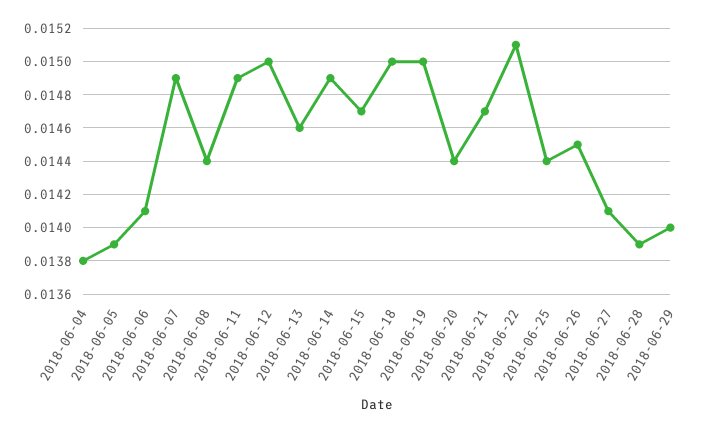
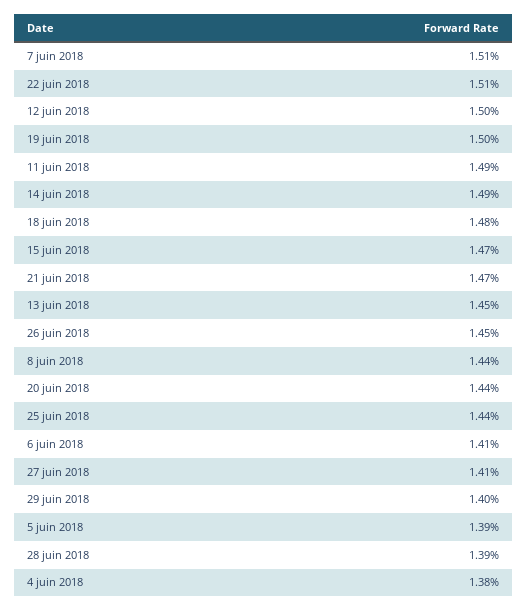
  {
    "2018-06-04": 0.0138,
    "2018-06-05": 0.0139,
    "2018-06-06": 0.0141,
-   "2018-06-07": 0.0149,
+   "2018-06-07": 0.0151,
    "2018-06-08": 0.0144,
    "2018-06-11": 0.0149,
    "2018-06-12": 0.015,
-   "2018-06-13": 0.0146,
+   "2018-06-13": 0.0145,
    "2018-06-14": 0.0149,
    "2018-06-15": 0.0147,
-   "2018-06-18": 0.015,
+   "2018-06-18": 0.0148,
    "2018-06-19": 0.015,
    "2018-06-20": 0.0144,
    "2018-06-21": 0.0147,
    "2018-06-22": 0.0151,
    "2018-06-25": 0.0144,
    "2018-06-26": 0.0145,
    "2018-06-27": 0.0141,
    "2018-06-28": 0.0139,
    "2018-06-29": 0.014
  }

